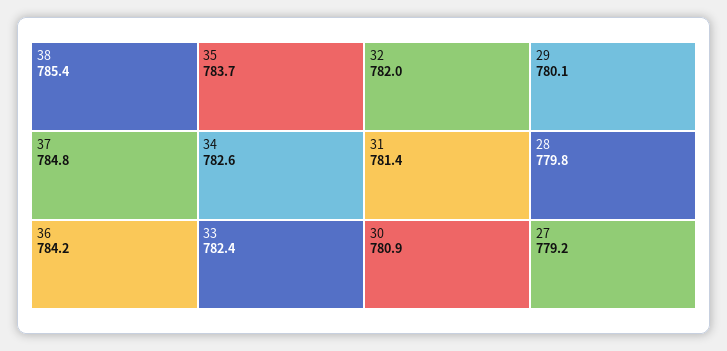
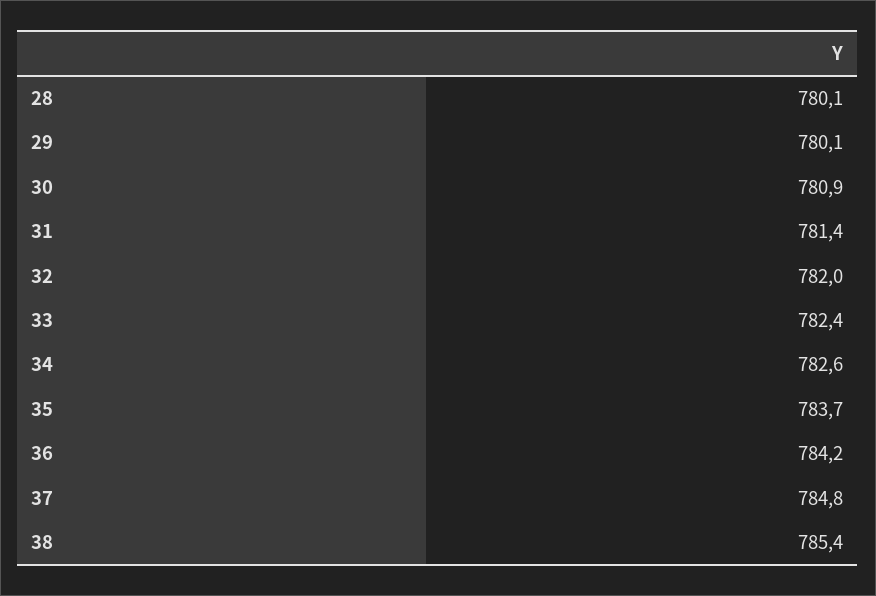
  {
    "38": 785.4,
    "37": 784.8,
    "36": 784.2,
    "35": 783.7,
    "34": 782.6,
    "33": 782.4,
    "32": 782,
    "31": 781.4,
    "30": 780.9,
    "29": 780.1,
-   "28": 779.8,
+   "28": 780.1
-   "27": 779.2
  }

